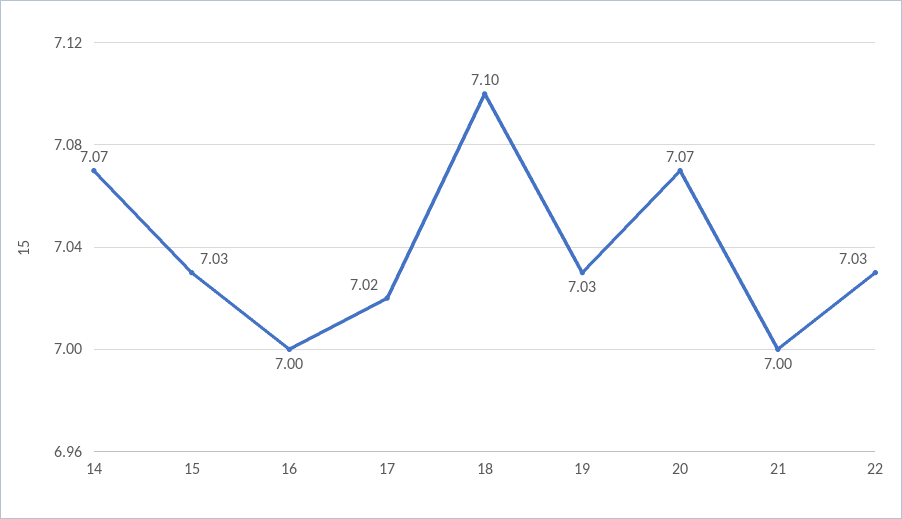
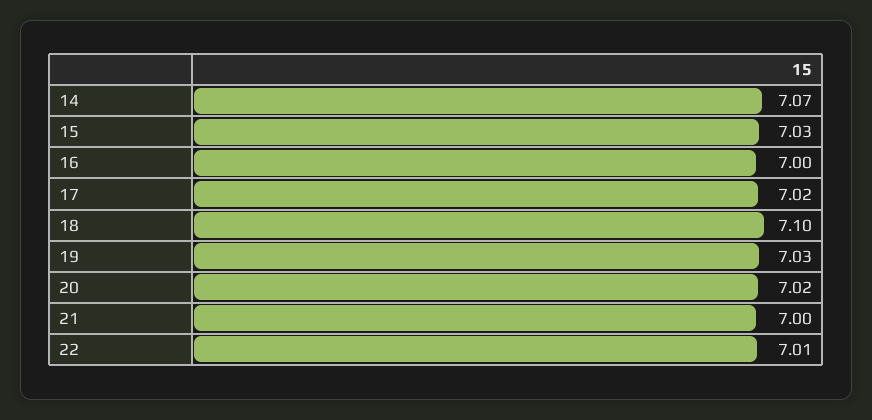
  {
    "14": 7.07,
    "15": 7.03,
    "16": 7,
    "17": 7.02,
    "18": 7.1,
    "19": 7.03,
-   "20": 7.07,
+   "20": 7.02,
    "21": 7,
-   "22": 7.03
+   "22": 7.01
  }

